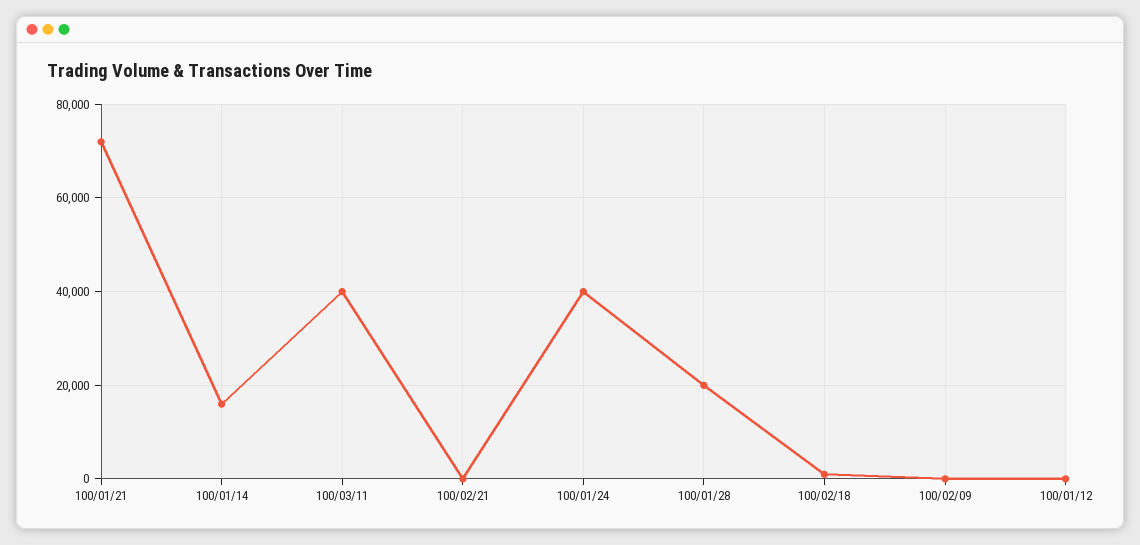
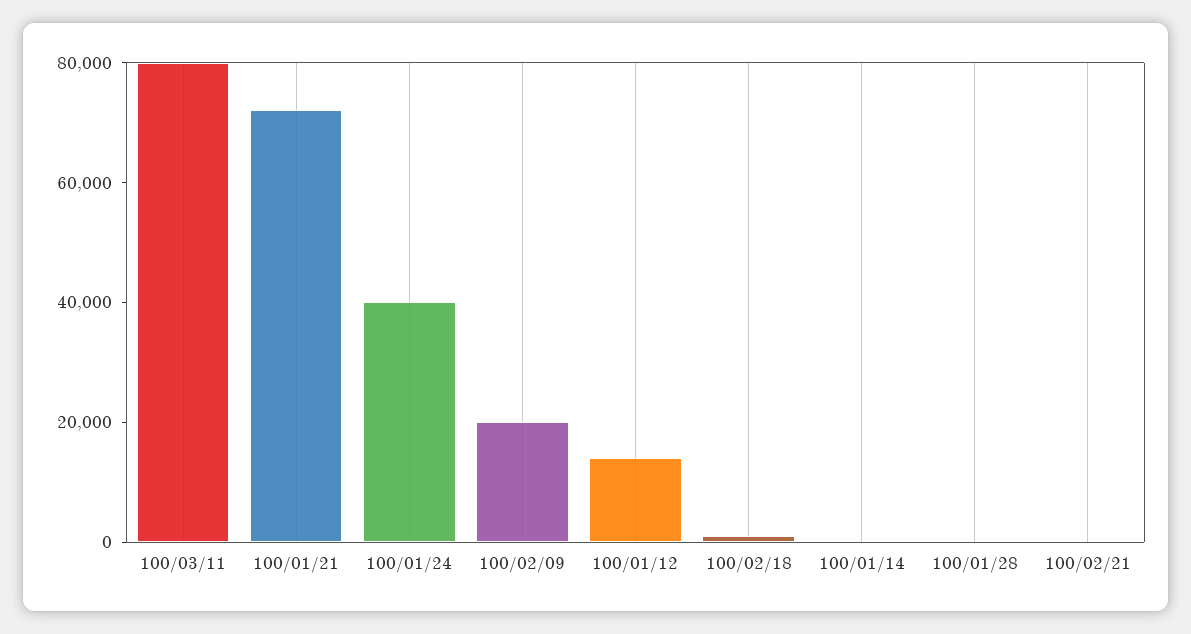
  {
    "100/01/21": 72000,
-   "100/01/14": 16000,
+   "100/01/14": 0,
-   "100/03/11": 40000,
+   "100/03/11": 80000,
    "100/02/21": 0,
    "100/01/24": 40000,
-   "100/01/28": 20000,
+   "100/01/28": 0,
    "100/02/18": 2000,
-   "100/02/09": 0,
+   "100/02/09": 20000,
-   "100/01/12": 0
+   "100/01/12": 15000
  }

